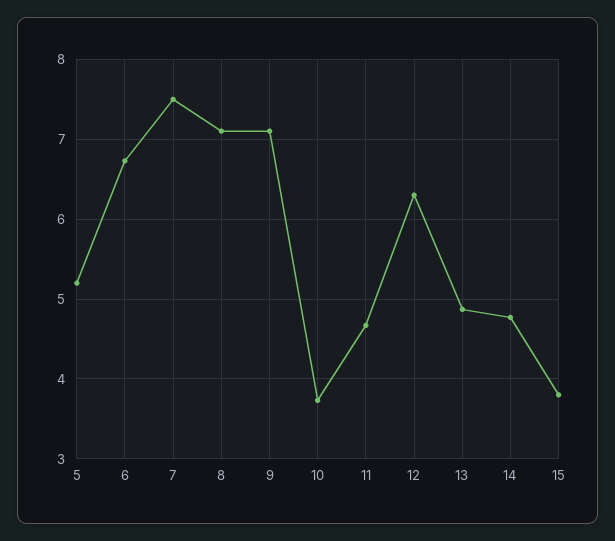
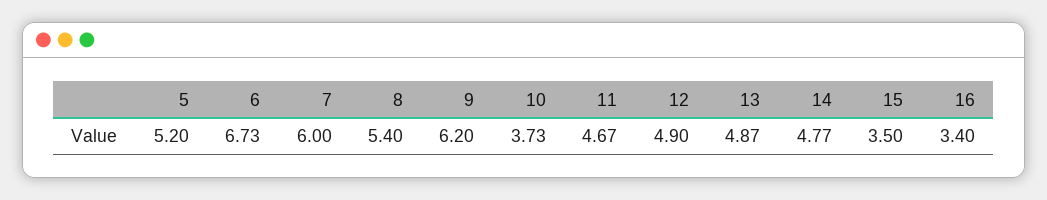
  {
    "5": 5.2,
    "6": 6.73,
-   "7": 7.5,
+   "7": 6,
-   "8": 7.1,
+   "8": 5.4,
-   "9": 7.1,
+   "9": 6.2,
    "10": 3.73,
    "11": 4.67,
-   "12": 6.3,
+   "12": 4.9,
    "13": 4.87,
    "14": 4.77,
-   "15": 3.8
+   "15": 3.5,
+   "16": 3.4
  }

